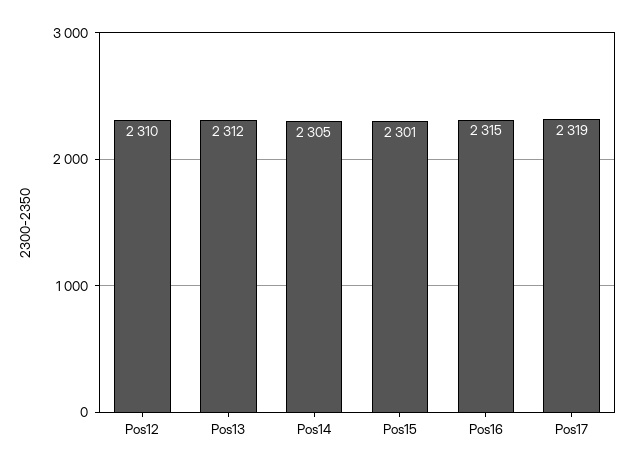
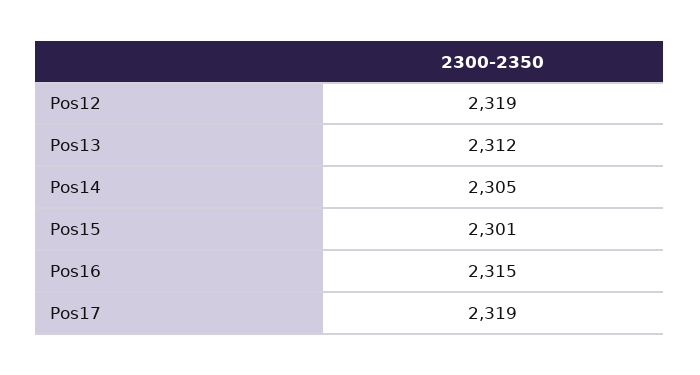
  {
-   "Pos12": 2310,
+   "Pos12": 2319,
    "Pos13": 2312,
    "Pos14": 2305,
    "Pos15": 2301,
    "Pos16": 2315,
    "Pos17": 2319
  }

